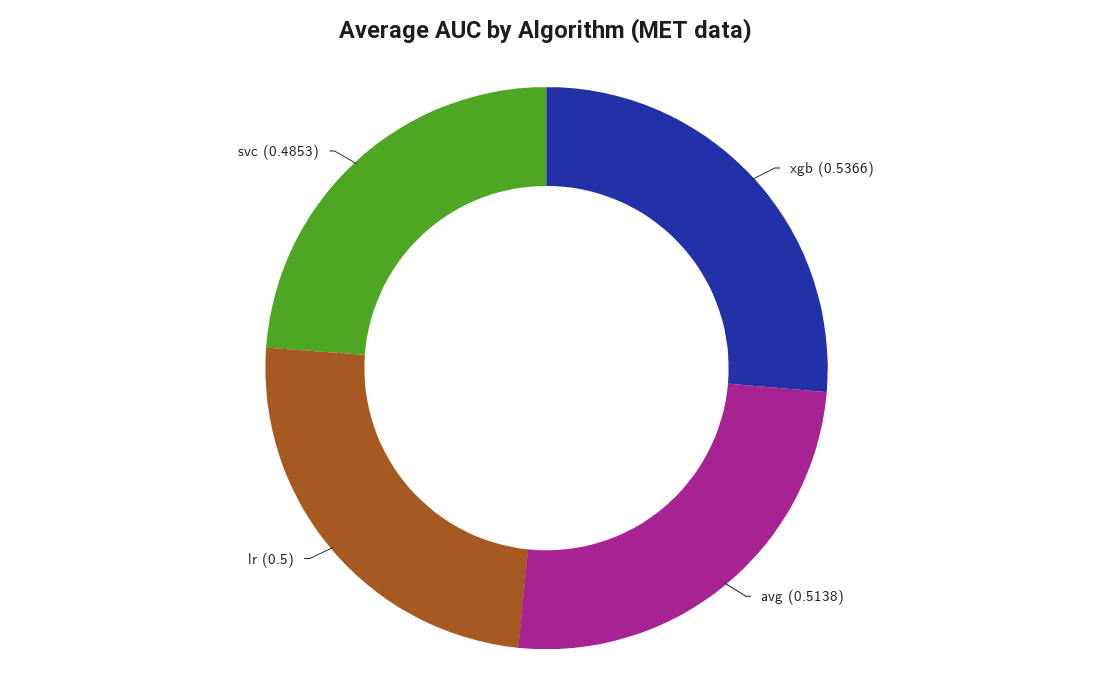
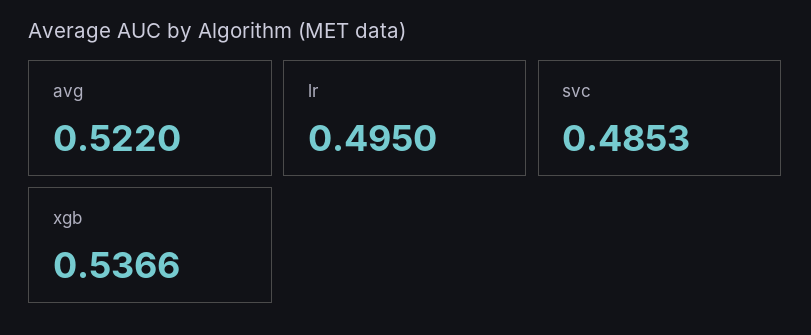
  {
    "xgb": 0.5366,
-   "avg": 0.5138,
+   "avg": 0.522,
-   "lr": 0.5,
+   "lr": 0.495,
    "svc": 0.4853
  }

